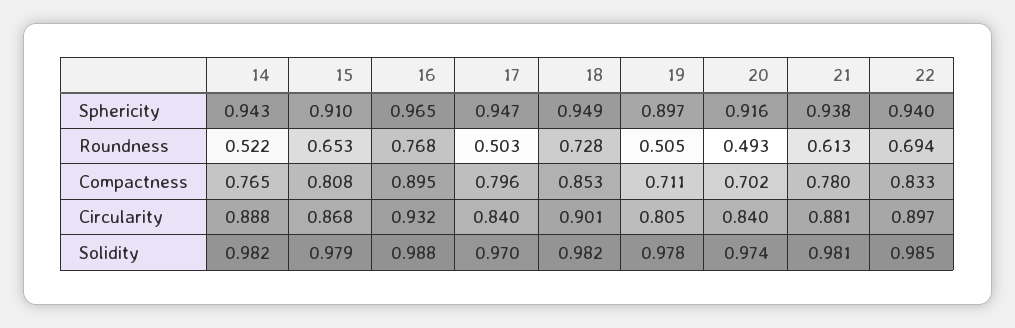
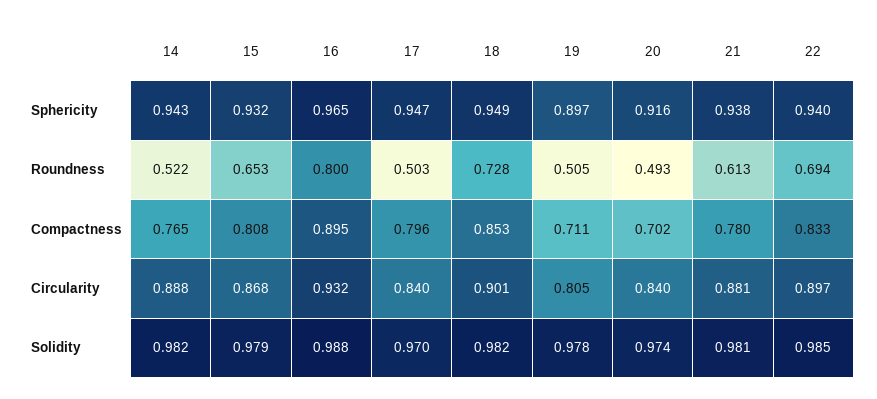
  {
    "14": {
      "Sphericity": 0.943,
      "Roundness": 0.522,
      "Compactness": 0.765,
      "Circularity": 0.888,
      "Solidity": 0.982
    },
    "15": {
-     "Sphericity": 0.91,
+     "Sphericity": 0.932,
      "Roundness": 0.653,
      "Compactness": 0.808,
      "Circularity": 0.868,
      "Solidity": 0.979
    },
    "16": {
      "Sphericity": 0.965,
-     "Roundness": 0.768,
+     "Roundness": 0.8,
      "Compactness": 0.895,
      "Circularity": 0.932,
      "Solidity": 0.988
    },
    "17": {
      "Sphericity": 0.947,
      "Roundness": 0.503,
      "Compactness": 0.796,
      "Circularity": 0.84,
      "Solidity": 0.97
    },
    "18": {
      "Sphericity": 0.949,
      "Roundness": 0.728,
      "Compactness": 0.853,
      "Circularity": 0.901,
      "Solidity": 0.982
    },
    "19": {
      "Sphericity": 0.897,
      "Roundness": 0.505,
      "Compactness": 0.711,
      "Circularity": 0.805,
      "Solidity": 0.978
    },
    "20": {
      "Sphericity": 0.916,
      "Roundness": 0.493,
      "Compactness": 0.702,
      "Circularity": 0.84,
      "Solidity": 0.974
    },
    "21": {
      "Sphericity": 0.938,
      "Roundness": 0.613,
      "Compactness": 0.78,
      "Circularity": 0.881,
      "Solidity": 0.981
    },
    "22": {
      "Sphericity": 0.94,
      "Roundness": 0.694,
      "Compactness": 0.833,
      "Circularity": 0.897,
      "Solidity": 0.985
    }
  }

